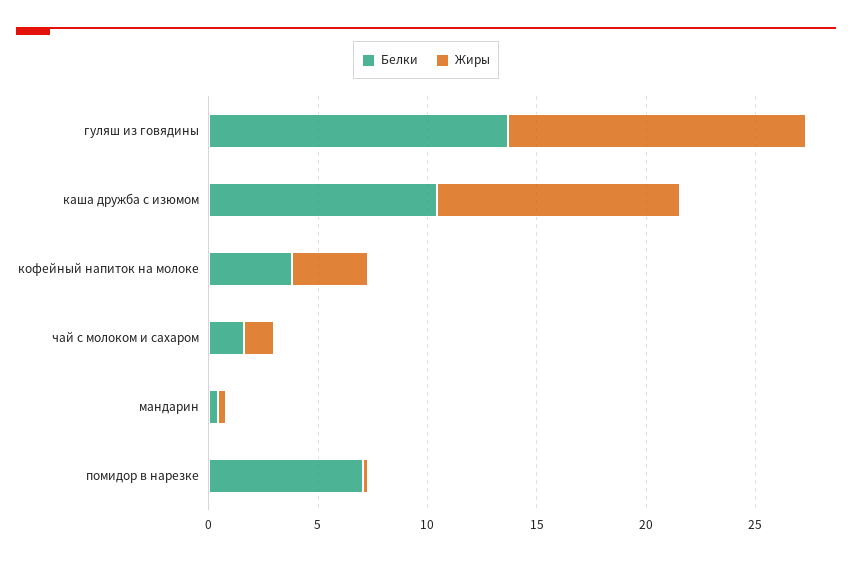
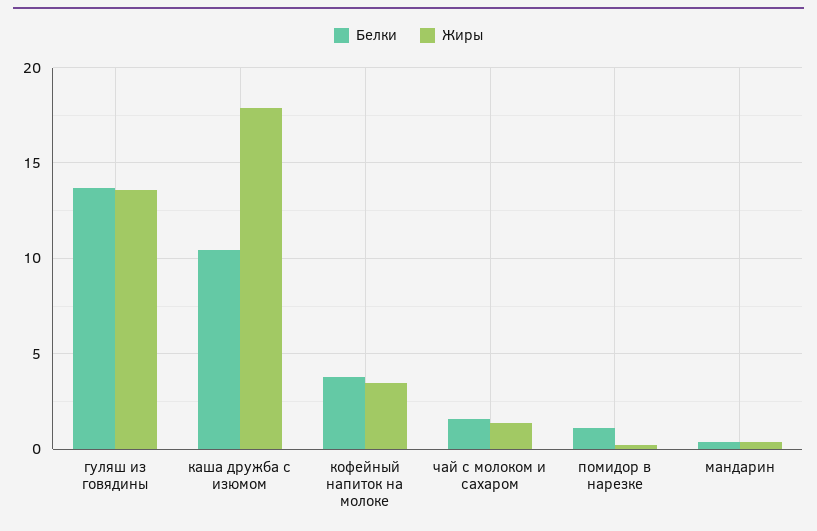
  {
    "Белки": {
      "гуляш из говядины": 13.5,
      "каша дружба с изюмом": 10.5,
      "кофейный напиток на молоке": 4,
      "чай с молоком и сахаром": 1.5,
      "мандарин": 0.5,
-     "помидор в нарезке": 7
+     "помидор в нарезке": 1
    },
    "Жиры": {
      "гуляш из говядины": 13.5,
-     "каша дружба с изюмом": 11,
+     "каша дружба с изюмом": 18,
      "кофейный напиток на молоке": 3.5,
      "чай с молоком и сахаром": 1.5,
      "мандарин": 0.5,
      "помидор в нарезке": 0
    }
  }

